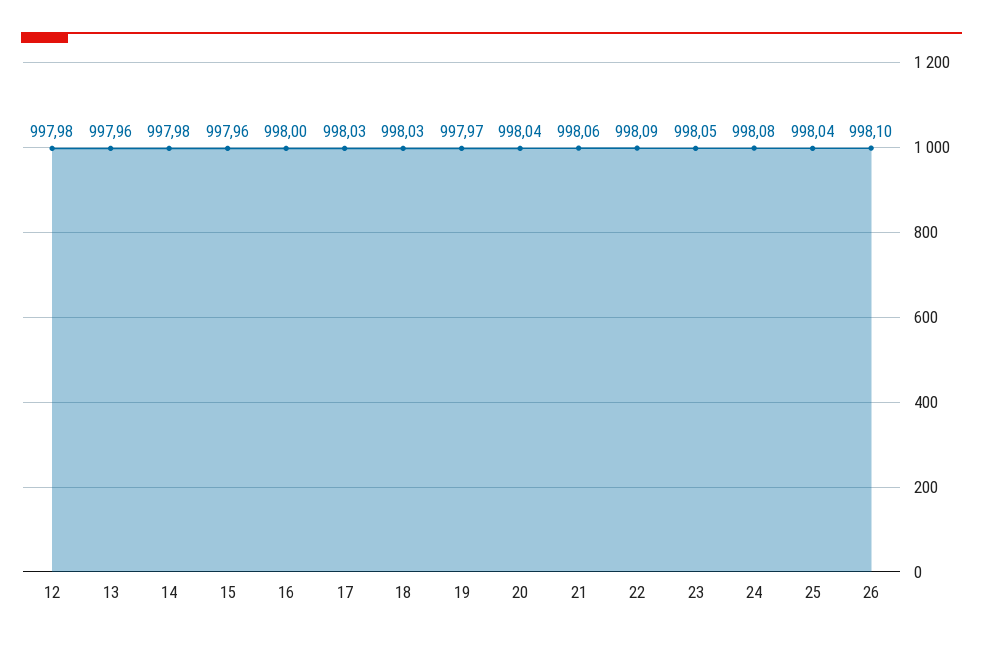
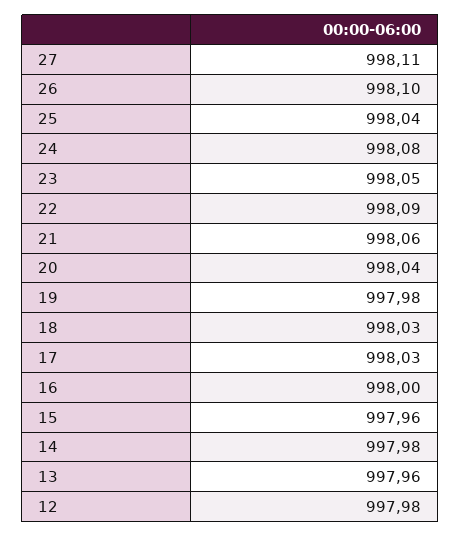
  {
    "12": 997.98,
    "13": 997.96,
    "14": 997.98,
    "15": 997.96,
    "16": 998,
    "17": 998.03,
    "18": 998.03,
-   "19": 997.97,
+   "19": 997.98,
    "20": 998.04,
    "21": 998.06,
    "22": 998.09,
    "23": 998.05,
    "24": 998.08,
    "25": 998.04,
-   "26": 998.1
+   "26": 998.1,
+   "27": 998.11
  }

